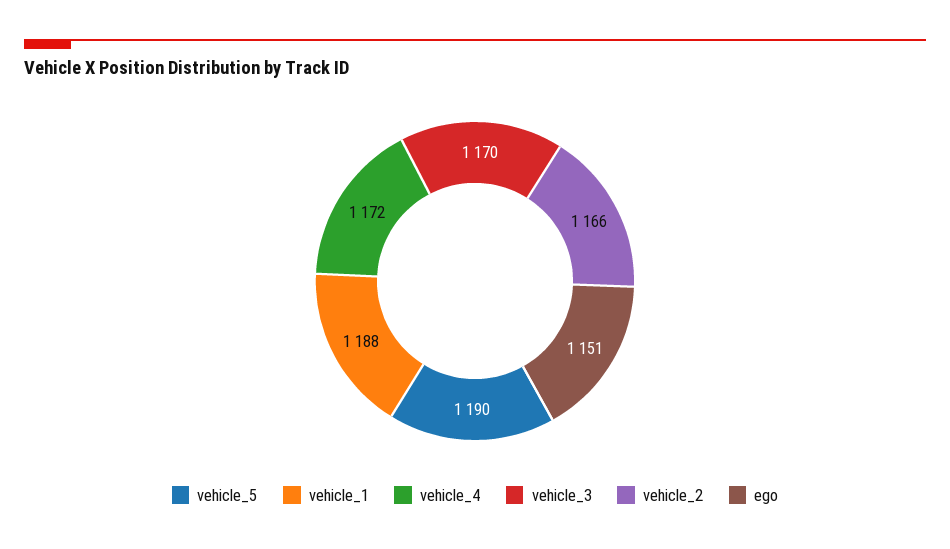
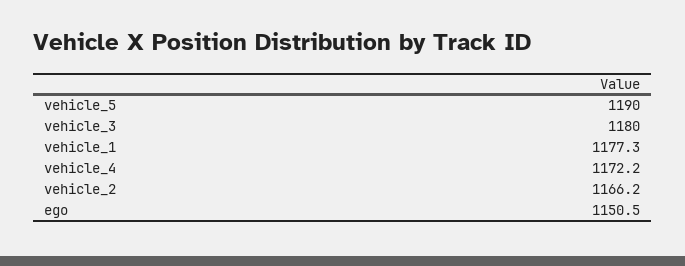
  {
    "vehicle_5": 1190,
-   "vehicle_1": 1188,
+   "vehicle_1": 1177.3,
    "vehicle_4": 1172.2,
-   "vehicle_3": 1170,
+   "vehicle_3": 1180,
    "vehicle_2": 1166.2,
    "ego": 1150.5
  }

